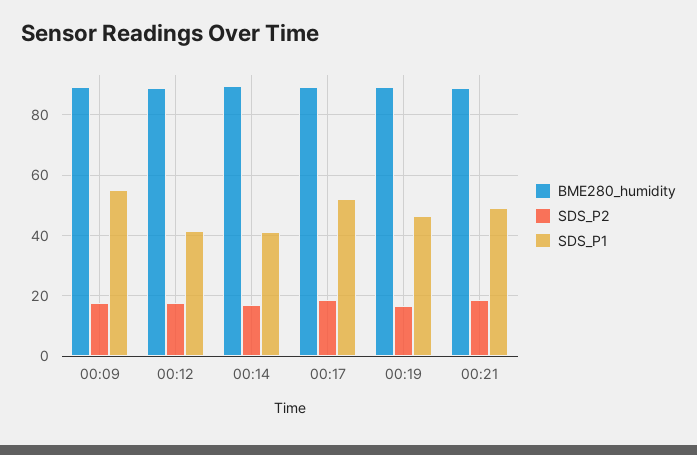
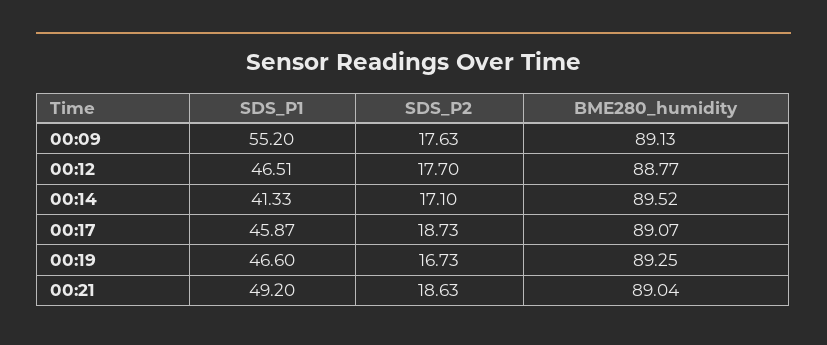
  {
    "BME280_humidity": {
      "00:09": 89.13,
      "00:12": 88.77,
      "00:14": 89.52,
      "00:17": 89.07,
      "00:19": 89.25,
      "00:21": 89.04
    },
    "SDS_P2": {
      "00:09": 17.63,
      "00:12": 17.7,
      "00:14": 17.1,
      "00:17": 18.73,
      "00:19": 16.73,
      "00:21": 18.63
    },
    "SDS_P1": {
      "00:09": 55.2,
-     "00:12": 42,
+     "00:12": 46.51,
      "00:14": 41.33,
-     "00:17": 52,
+     "00:17": 45.87,
      "00:19": 46.6,
      "00:21": 49.2
    }
  }

